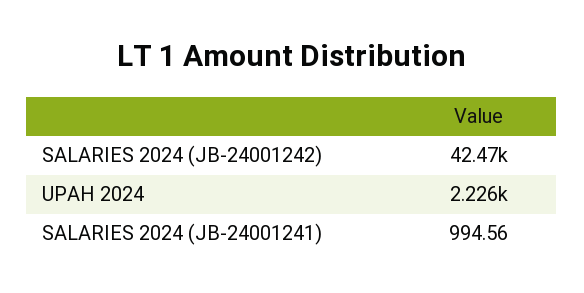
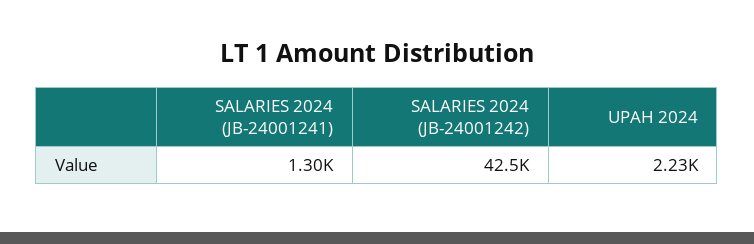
  {
    "SALARIES 2024 (JB-24001242)": 42470,
    "UPAH 2024": 2226,
-   "SALARIES 2024 (JB-24001241)": 994.56
+   "SALARIES 2024 (JB-24001241)": 1300
  }

